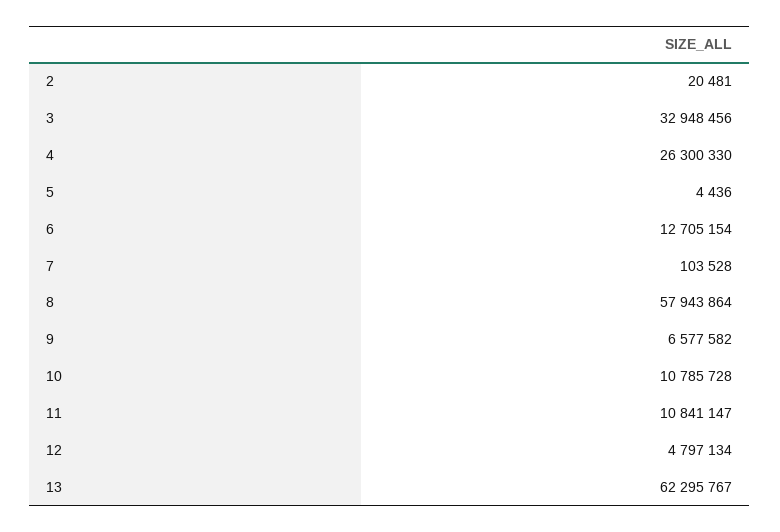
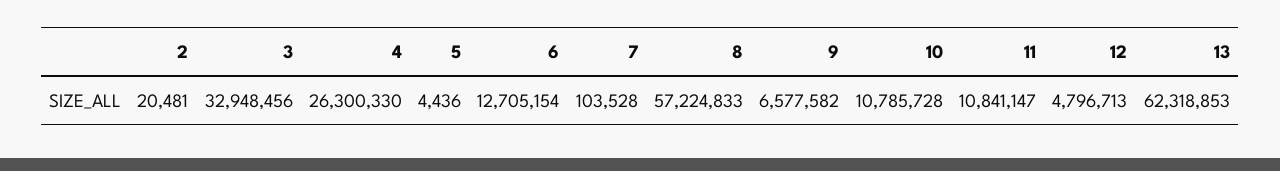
  {
    "2": 20481,
    "3": 32948456,
    "4": 26300330,
    "5": 4436,
    "6": 12705154,
    "7": 103528,
-   "8": 57943864,
+   "8": 57224833,
    "9": 6577582,
    "10": 10785728,
    "11": 10841147,
-   "12": 4797134,
+   "12": 4796713,
-   "13": 62295767
+   "13": 62318853
  }

